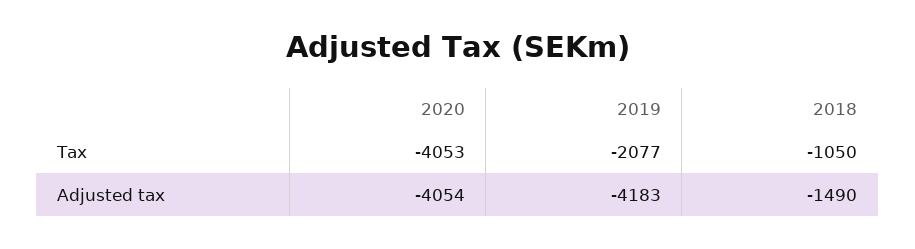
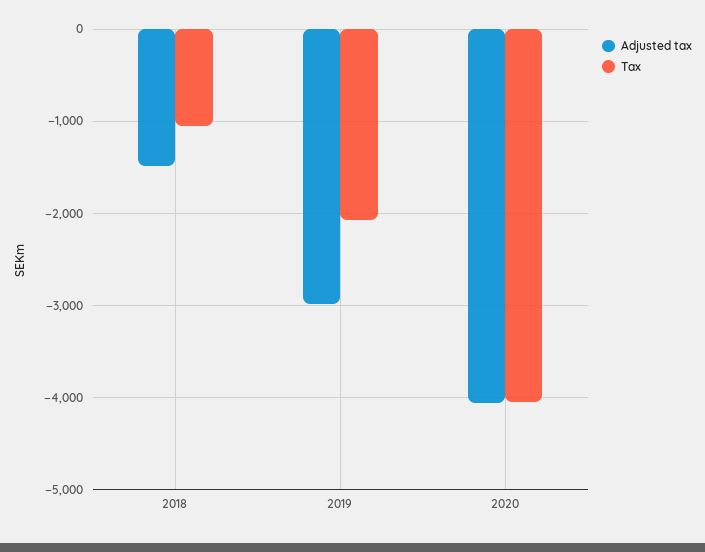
  {
    "Tax": {
      "2020": -4053,
      "2019": -2077,
      "2018": -1050
    },
    "Adjusted tax": {
      "2020": -4054,
-     "2019": -4183,
+     "2019": -3000,
      "2018": -1490
    }
  }

